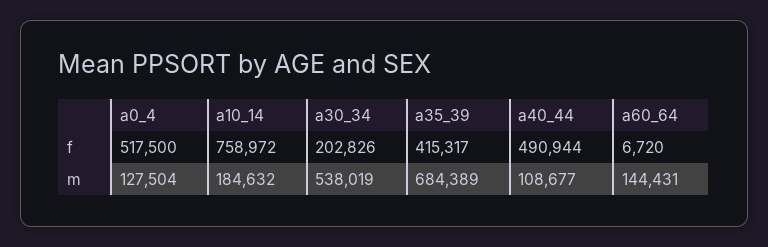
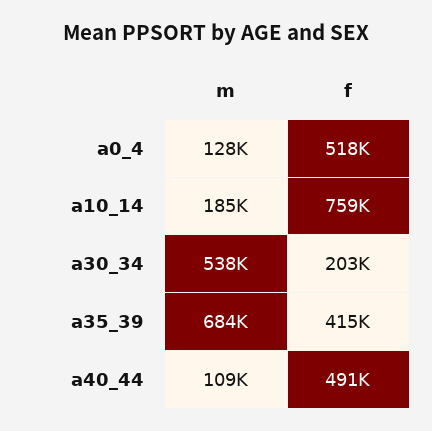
  {
    "a0_4": {
      "f": 517500,
      "m": 127504
    },
    "a10_14": {
      "f": 758972,
      "m": 184632
    },
    "a30_34": {
      "f": 202826,
      "m": 538019
    },
    "a35_39": {
      "f": 415317,
      "m": 684389
    },
    "a40_44": {
      "f": 490944,
      "m": 108677
-   },
+   }
-   "a60_64": {
-     "f": 6720,
-     "m": 144431
-   }
  }

